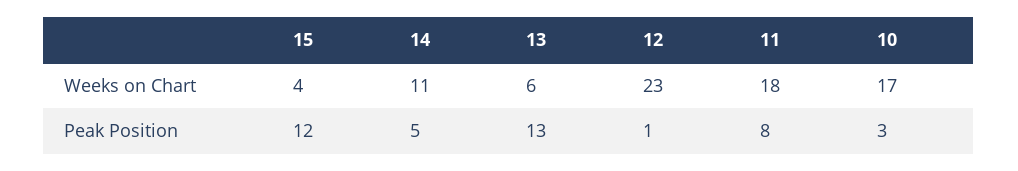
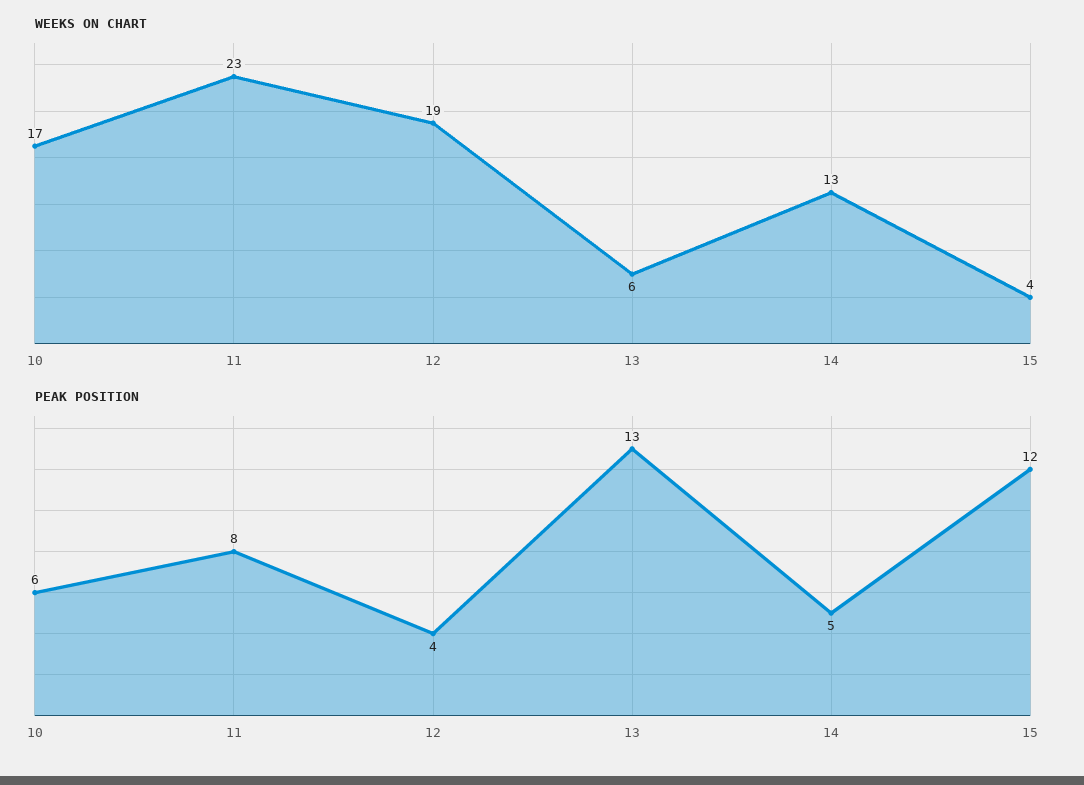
  {
    "Weeks on Chart": {
      "15": 4,
-     "14": 11,
+     "14": 13,
      "13": 6,
-     "12": 23,
+     "12": 19,
-     "11": 18,
+     "11": 23,
      "10": 17
    },
    "Peak Position": {
      "15": 12,
      "14": 5,
      "13": 13,
-     "12": 1,
+     "12": 4,
      "11": 8,
-     "10": 3
+     "10": 6
    }
  }

